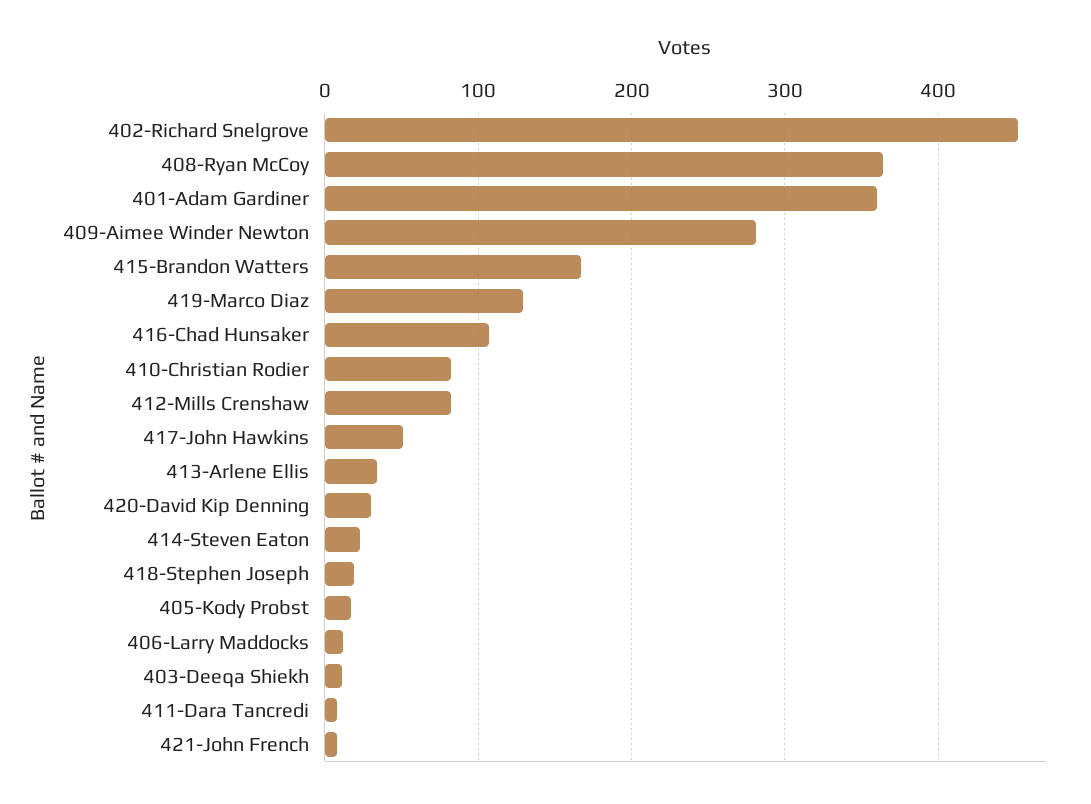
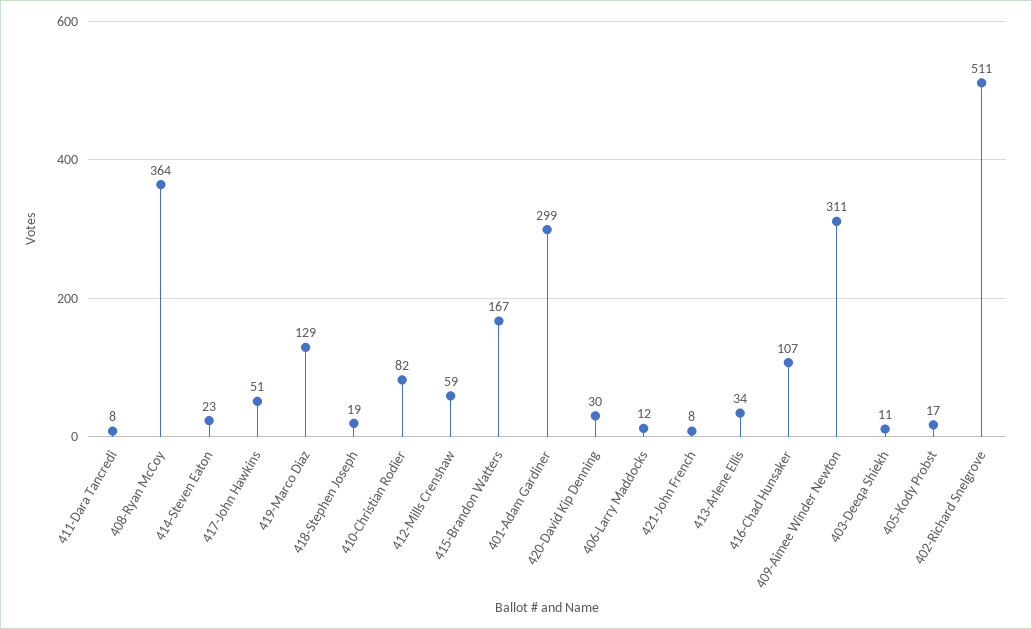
  {
-   "402-Richard Snelgrove": 450,
+   "402-Richard Snelgrove": 511,
    "408-Ryan McCoy": 364,
-   "401-Adam Gardiner": 360,
+   "401-Adam Gardiner": 299,
-   "409-Aimee Winder Newton": 280,
+   "409-Aimee Winder Newton": 311,
    "415-Brandon Watters": 167,
    "419-Marco Diaz": 129,
    "416-Chad Hunsaker": 107,
    "410-Christian Rodier": 82,
-   "412-Mills Crenshaw": 80,
+   "412-Mills Crenshaw": 59,
    "417-John Hawkins": 51,
    "413-Arlene Ellis": 34,
    "420-David Kip Denning": 30,
    "414-Steven Eaton": 23,
    "418-Stephen Joseph": 19,
    "405-Kody Probst": 17,
    "406-Larry Maddocks": 12,
    "403-Deeqa Shiekh": 11,
    "411-Dara Tancredi": 8,
    "421-John French": 8
  }

